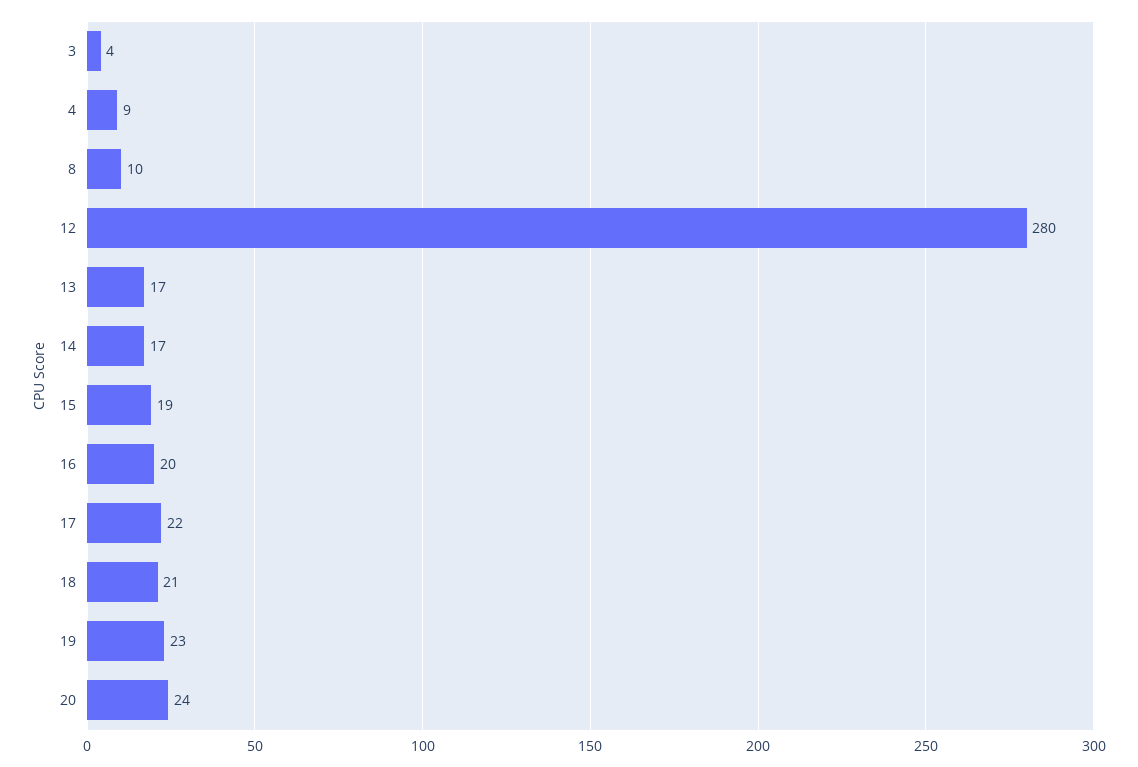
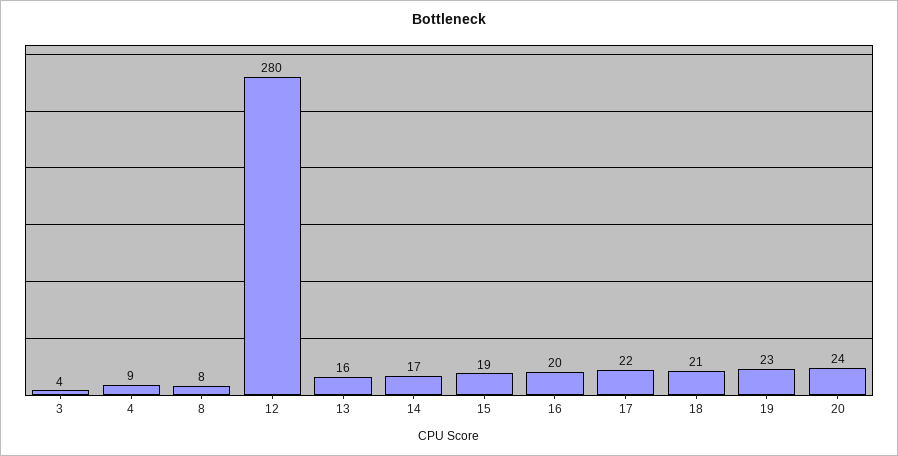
  {
    "3": 4,
    "4": 9,
-   "8": 10,
+   "8": 8,
    "12": 280,
-   "13": 17,
+   "13": 16,
    "14": 17,
    "15": 19,
    "16": 20,
    "17": 22,
    "18": 21,
    "19": 23,
    "20": 24
  }

